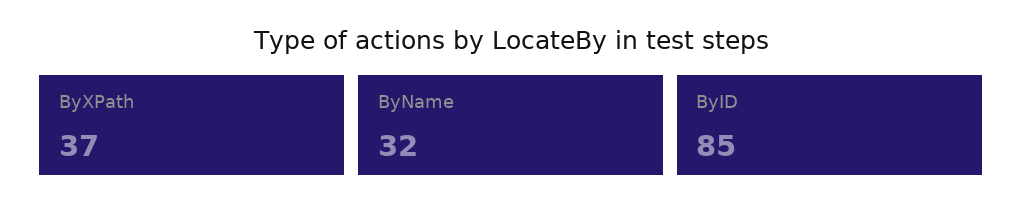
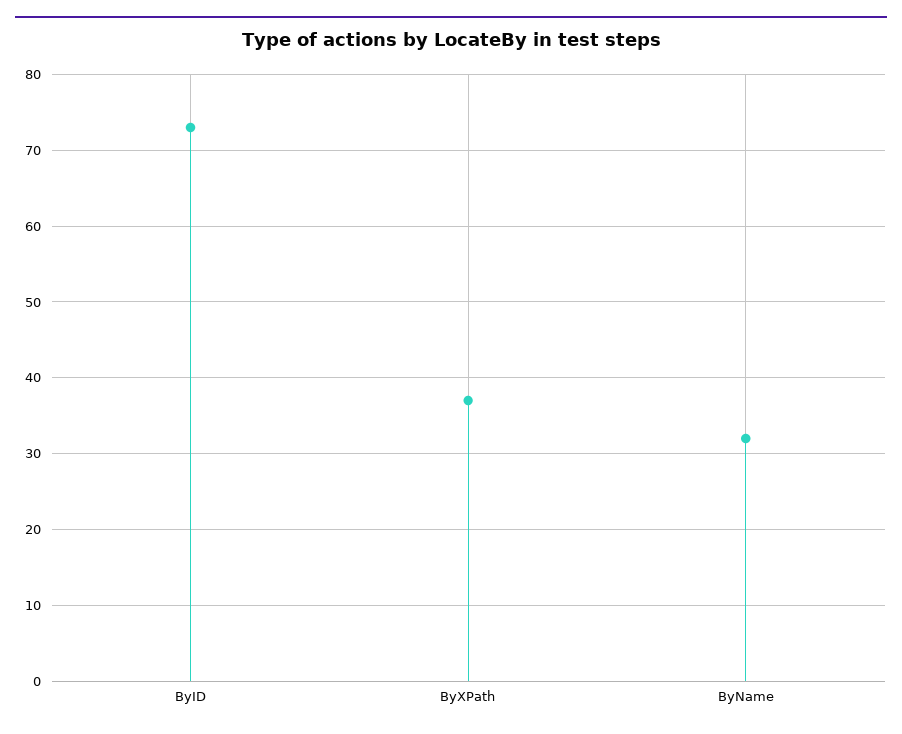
  {
    "ByXPath": 37,
    "ByName": 32,
-   "ByID": 85
+   "ByID": 73
  }

